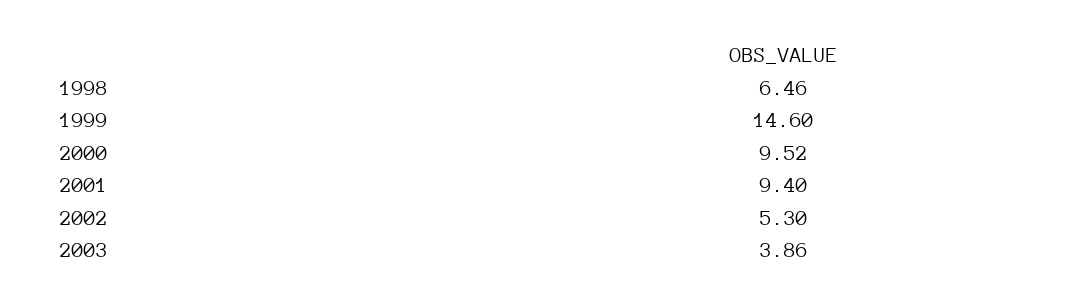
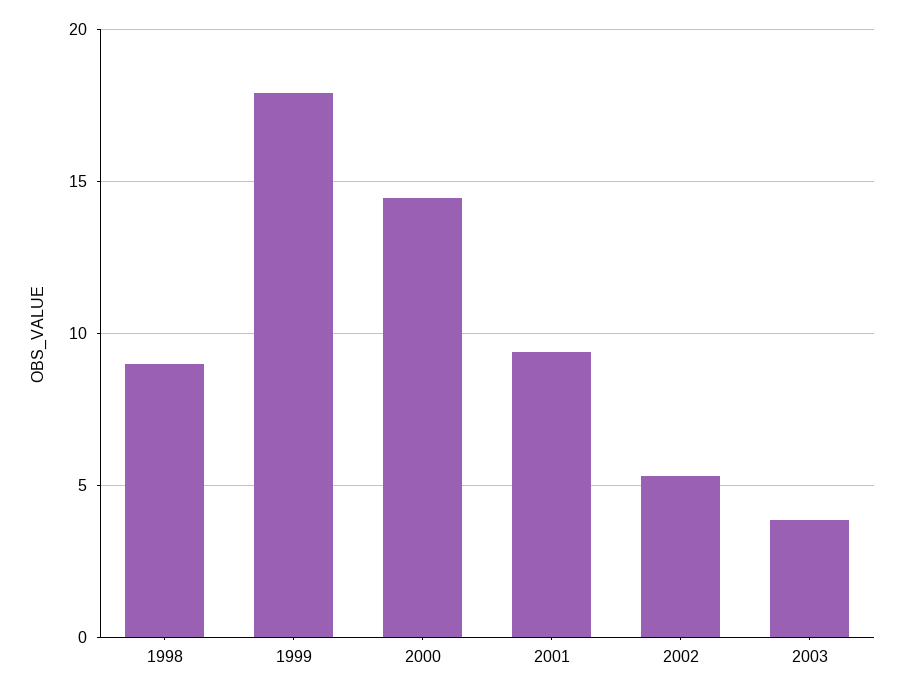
  {
-   "1998": 6.46,
+   "1998": 9,
-   "1999": 14.6,
+   "1999": 18,
-   "2000": 9.52,
+   "2000": 14.5,
    "2001": 9.4,
    "2002": 5.3,
    "2003": 3.86
  }

